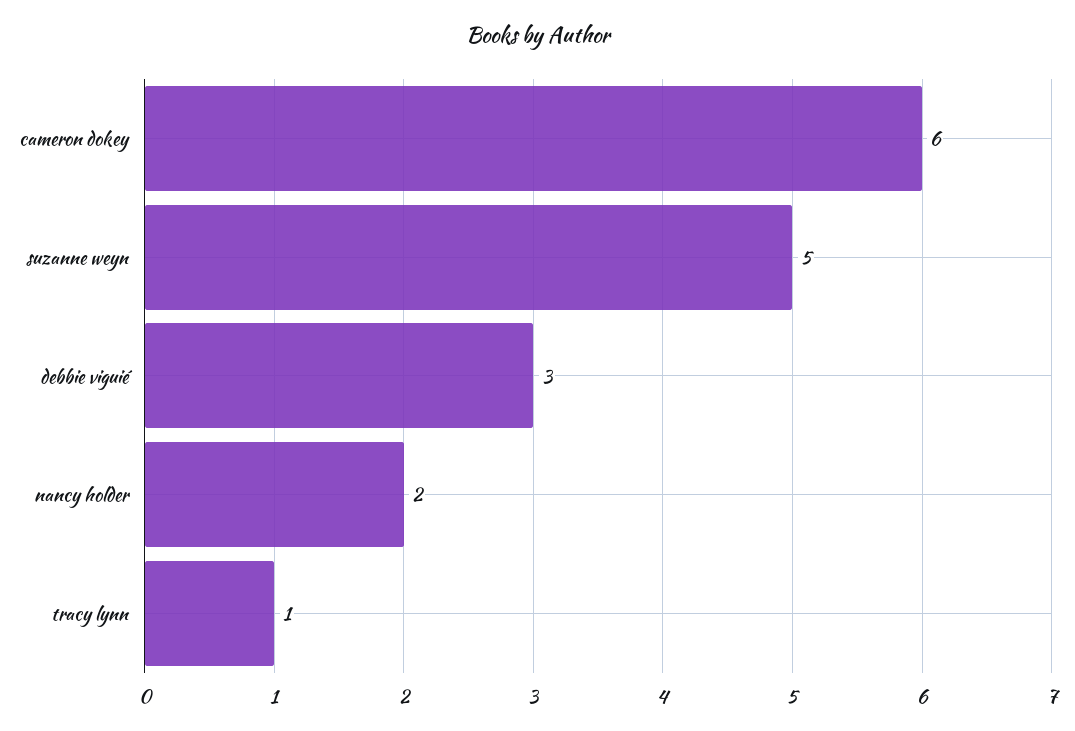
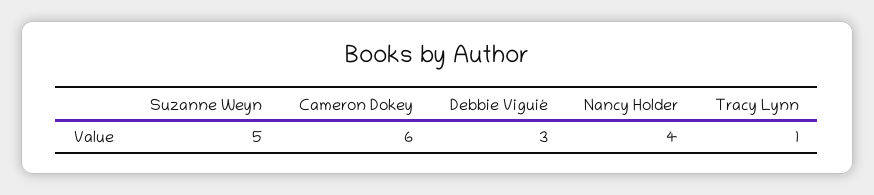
  {
    "cameron dokey": 6,
    "suzanne weyn": 5,
    "debbie viguié": 3,
-   "nancy holder": 2,
+   "nancy holder": 4,
    "tracy lynn": 1
  }

